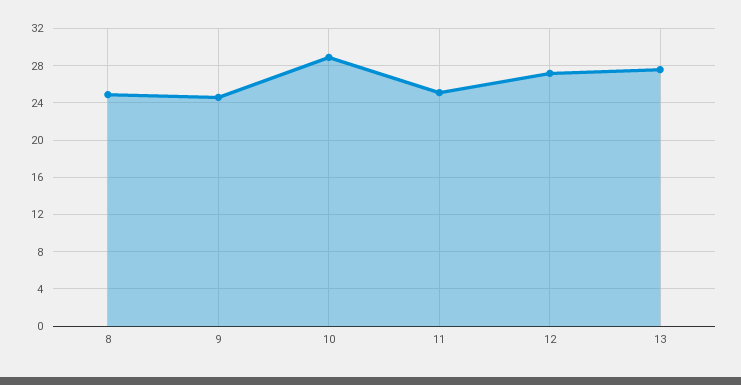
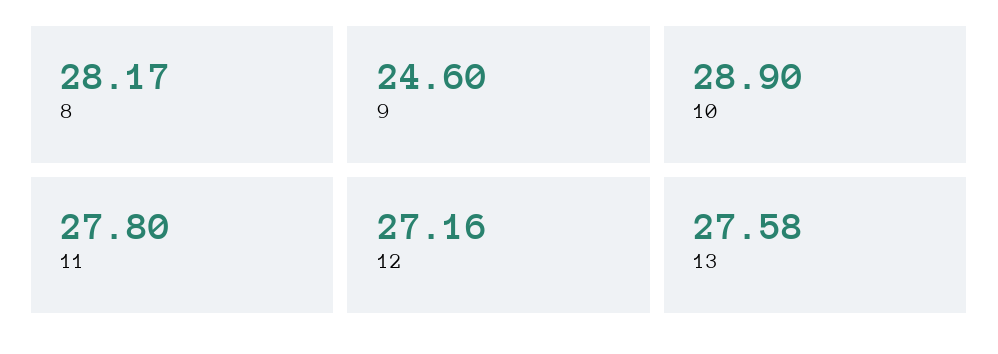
  {
-   "8": 25,
+   "8": 28.17,
    "9": 24.6,
    "10": 28.9,
-   "11": 25,
+   "11": 27.8,
    "12": 27.16,
    "13": 27.58
  }

